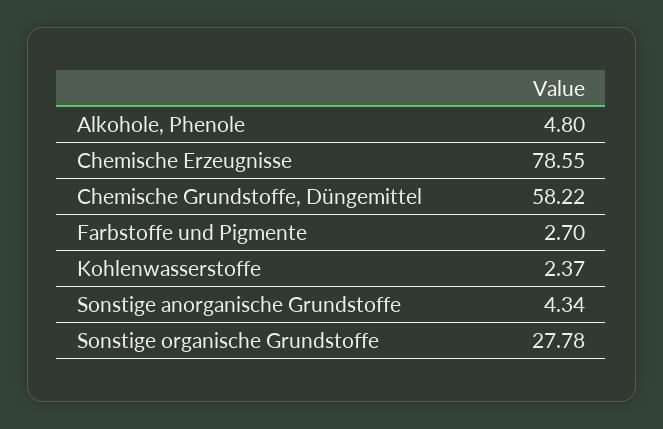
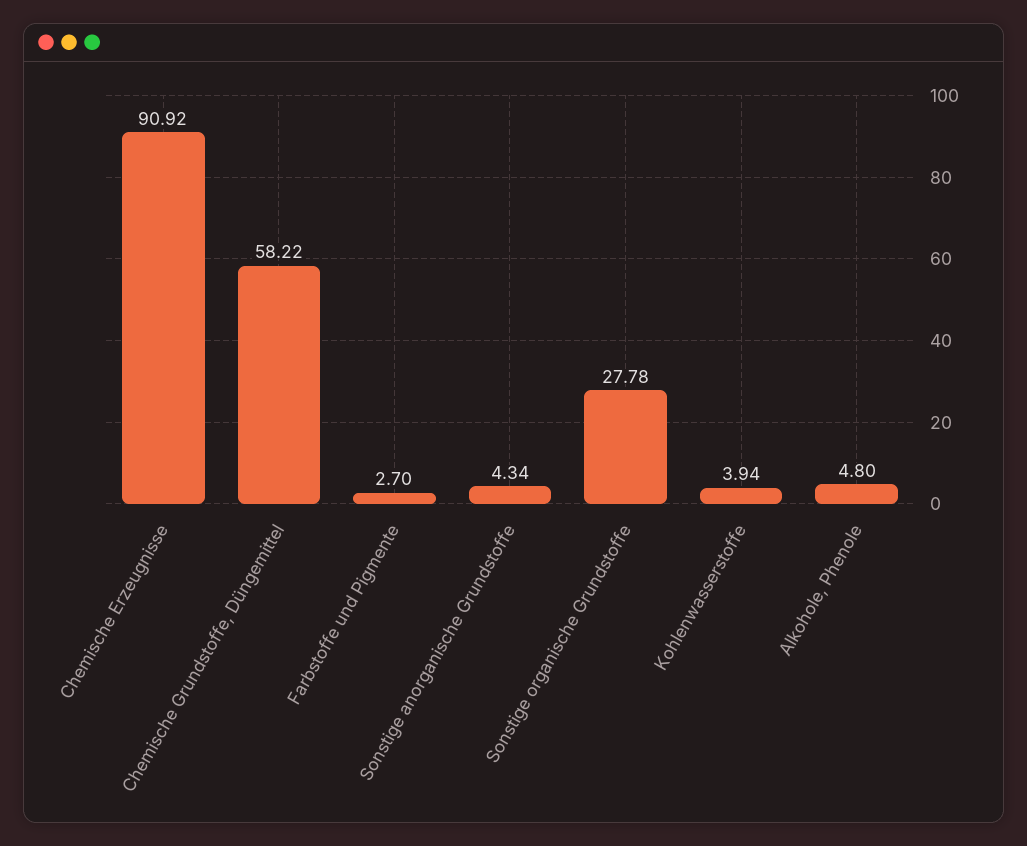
  {
    "Alkohole, Phenole": 4.8,
-   "Chemische Erzeugnisse": 78.55,
+   "Chemische Erzeugnisse": 90.92,
    "Chemische Grundstoffe, Düngemittel": 58.22,
    "Farbstoffe und Pigmente": 2.7,
-   "Kohlenwasserstoffe": 2.37,
+   "Kohlenwasserstoffe": 3.94,
    "Sonstige anorganische Grundstoffe": 4.34,
    "Sonstige organische Grundstoffe": 27.78
  }

